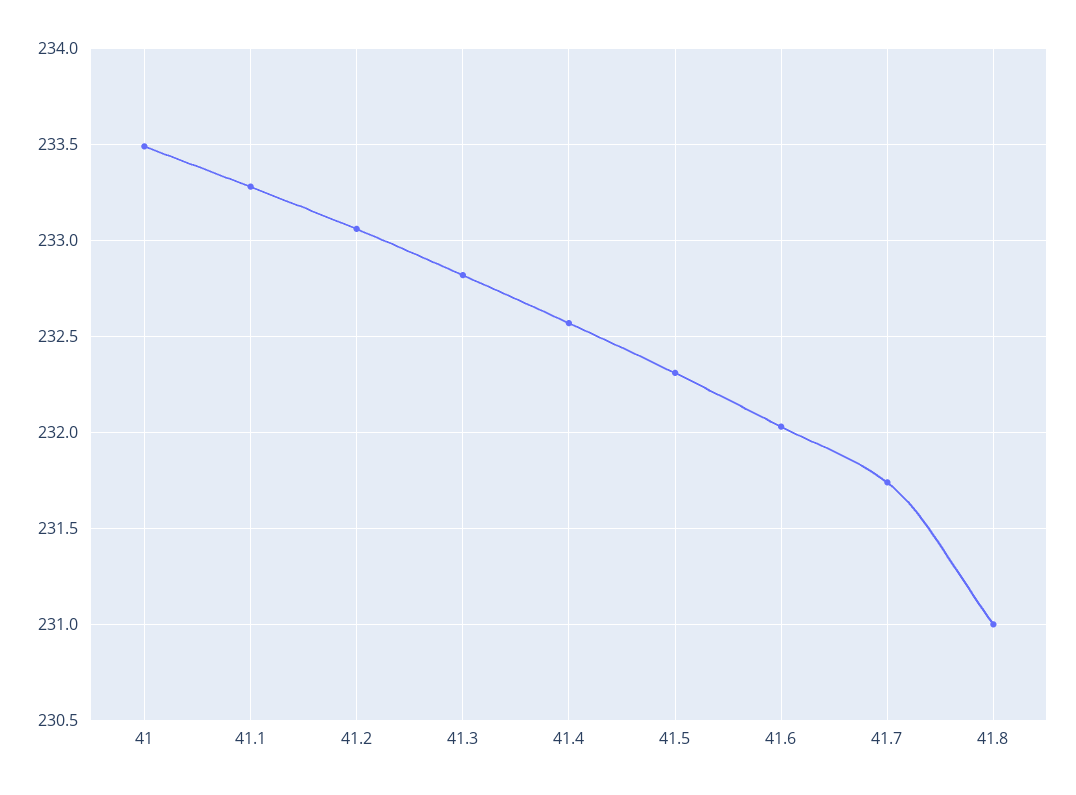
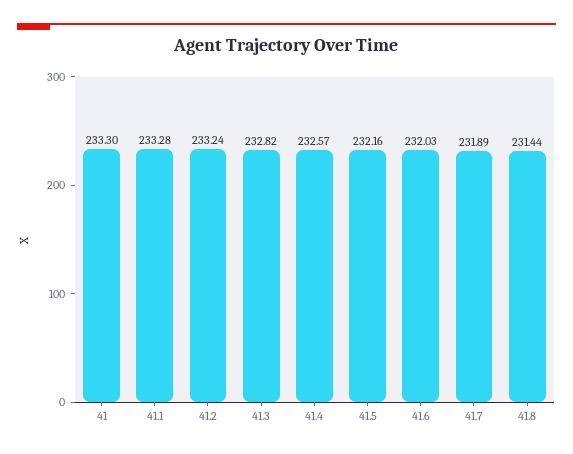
  {
-   "41": 233.5,
+   "41": 233.3,
    "41.1": 233.28,
-   "41.2": 233.05,
+   "41.2": 233.24,
    "41.3": 232.82,
    "41.4": 232.57,
-   "41.5": 232.3,
+   "41.5": 232.16,
    "41.6": 232.03,
-   "41.7": 231.75,
+   "41.7": 231.89,
-   "41.8": 231
+   "41.8": 231.44
  }

